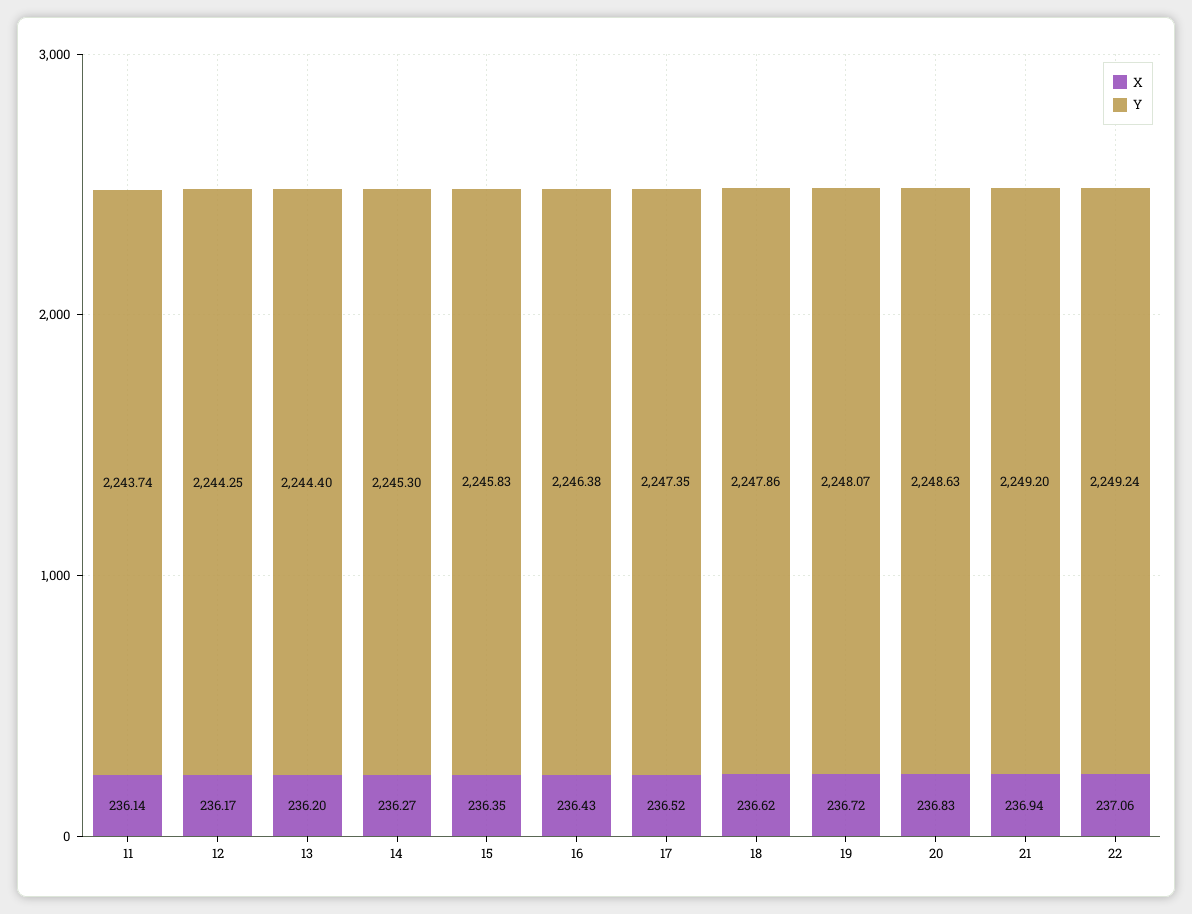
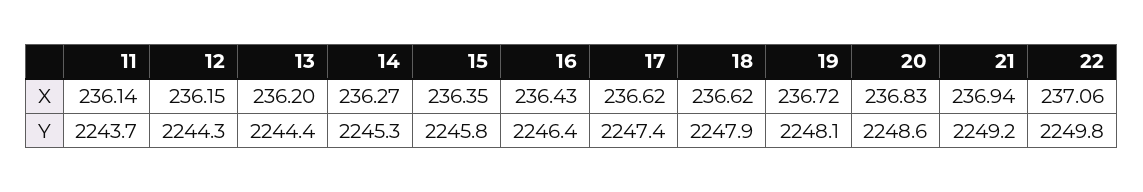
  {
    "X": {
      "11": 236.14,
-     "12": 236.17,
+     "12": 236.15,
      "13": 236.2,
      "14": 236.27,
      "15": 236.35,
      "16": 236.43,
-     "17": 236.52,
+     "17": 236.62,
      "18": 236.62,
      "19": 236.72,
      "20": 236.83,
      "21": 236.94,
      "22": 237.06
    },
    "Y": {
      "11": 2243.74,
      "12": 2244.25,
      "13": 2244.4,
      "14": 2245.3,
      "15": 2245.83,
      "16": 2246.38,
      "17": 2247.35,
      "18": 2247.86,
      "19": 2248.07,
      "20": 2248.63,
      "21": 2249.2,
-     "22": 2249.24
+     "22": 2249.8
    }
  }

